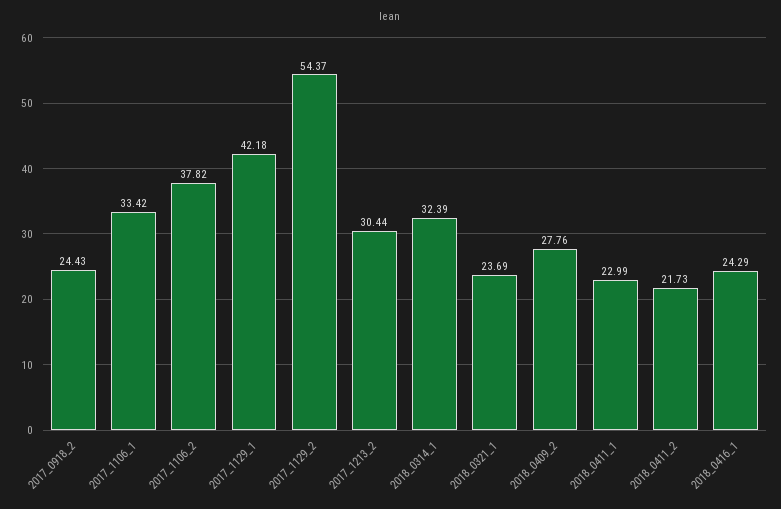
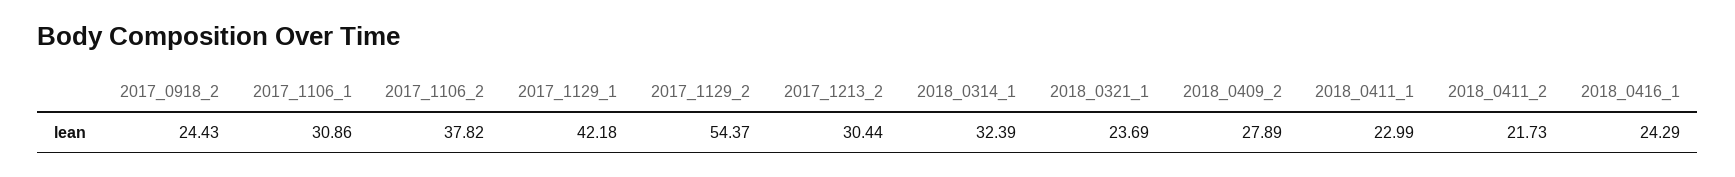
  {
    "2017_0918_2": 24.43,
-   "2017_1106_1": 33.42,
+   "2017_1106_1": 30.86,
    "2017_1106_2": 37.82,
    "2017_1129_1": 42.18,
    "2017_1129_2": 54.37,
    "2017_1213_2": 30.44,
    "2018_0314_1": 32.39,
    "2018_0321_1": 23.69,
-   "2018_0409_2": 27.76,
+   "2018_0409_2": 27.89,
    "2018_0411_1": 22.99,
    "2018_0411_2": 21.73,
    "2018_0416_1": 24.29
  }

